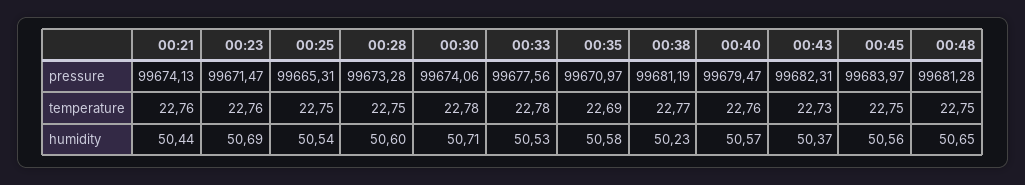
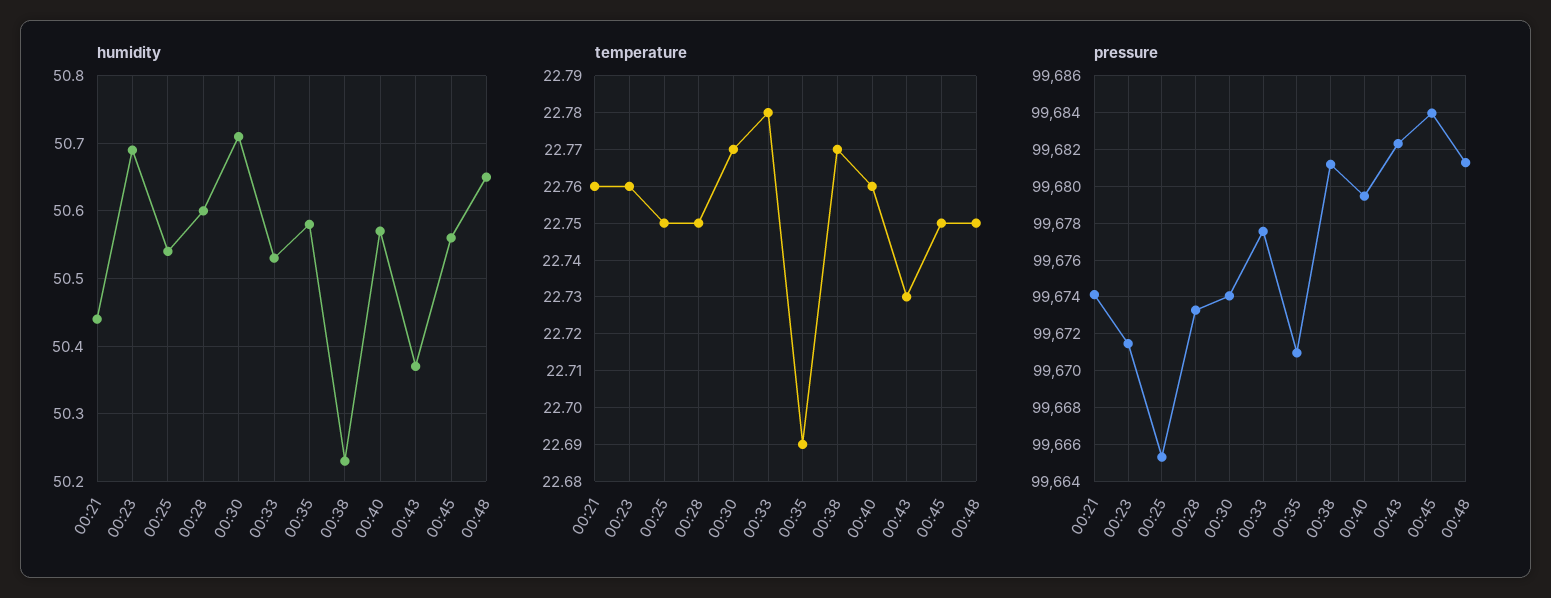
  {
    "pressure": {
      "00:21": 99674.13,
      "00:23": 99671.47,
      "00:25": 99665.31,
      "00:28": 99673.28,
      "00:30": 99674.06,
      "00:33": 99677.56,
      "00:35": 99670.97,
      "00:38": 99681.19,
      "00:40": 99679.47,
      "00:43": 99682.31,
      "00:45": 99683.97,
      "00:48": 99681.28
    },
    "temperature": {
      "00:21": 22.76,
      "00:23": 22.76,
      "00:25": 22.75,
      "00:28": 22.75,
-     "00:30": 22.78,
+     "00:30": 22.77,
      "00:33": 22.78,
      "00:35": 22.69,
      "00:38": 22.77,
      "00:40": 22.76,
      "00:43": 22.73,
      "00:45": 22.75,
      "00:48": 22.75
    },
    "humidity": {
      "00:21": 50.44,
      "00:23": 50.69,
      "00:25": 50.54,
      "00:28": 50.6,
      "00:30": 50.71,
      "00:33": 50.53,
      "00:35": 50.58,
      "00:38": 50.23,
      "00:40": 50.57,
      "00:43": 50.37,
      "00:45": 50.56,
      "00:48": 50.65
    }
  }

